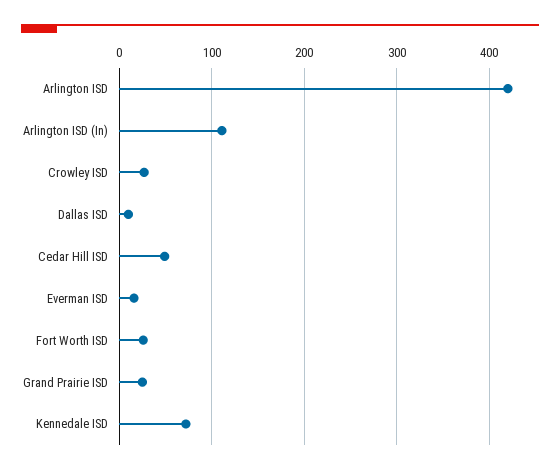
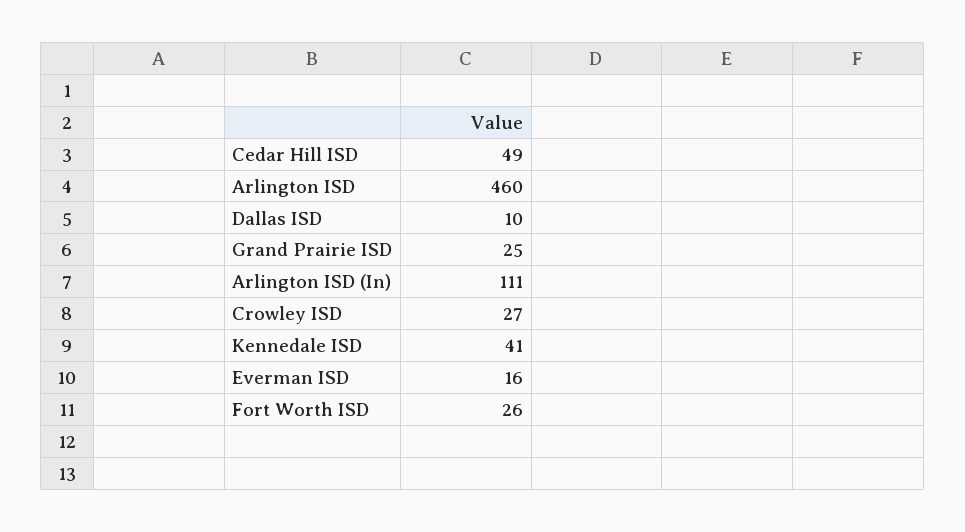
  {
-   "Arlington ISD": 420,
+   "Arlington ISD": 460,
    "Arlington ISD (In)": 111,
    "Crowley ISD": 27,
    "Dallas ISD": 10,
    "Cedar Hill ISD": 49,
    "Everman ISD": 16,
    "Fort Worth ISD": 26,
    "Grand Prairie ISD": 25,
-   "Kennedale ISD": 70
+   "Kennedale ISD": 41
  }

